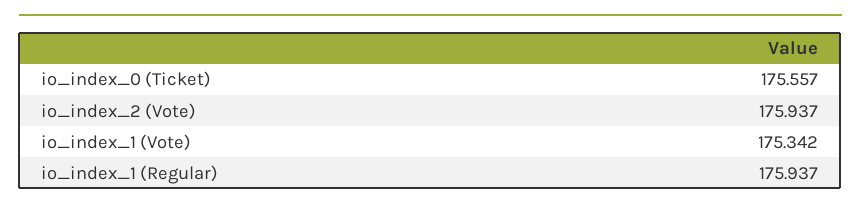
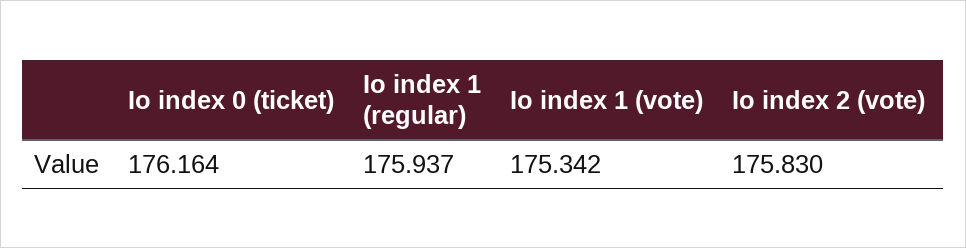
  {
-   "io_index_0 (Ticket)": 175.557,
+   "io_index_0 (Ticket)": 176.164,
-   "io_index_2 (Vote)": 175.937,
+   "io_index_2 (Vote)": 175.83,
    "io_index_1 (Vote)": 175.342,
    "io_index_1 (Regular)": 175.937
  }

